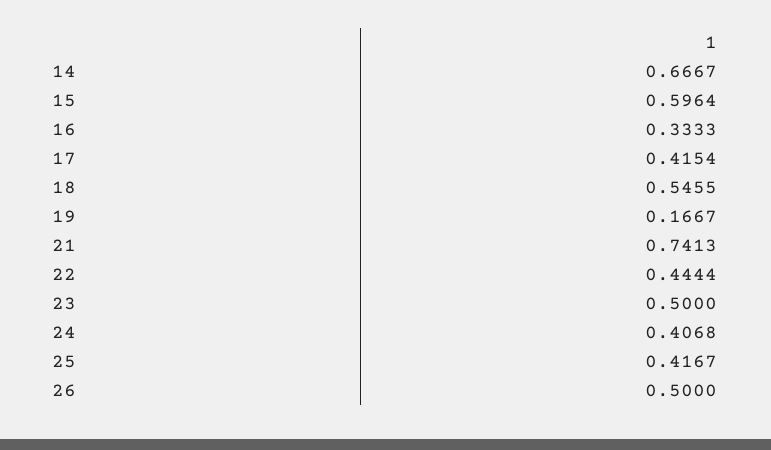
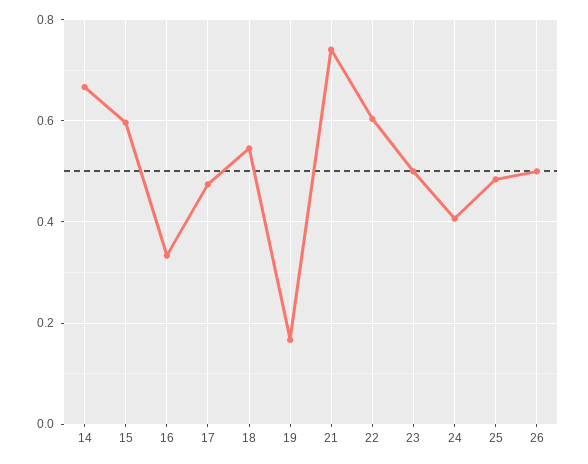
  {
    "14": 0.6667,
    "15": 0.5964,
    "16": 0.3333,
-   "17": 0.4154,
+   "17": 0.48,
    "18": 0.5455,
    "19": 0.1667,
    "21": 0.7413,
-   "22": 0.4444,
+   "22": 0.6,
    "23": 0.5,
    "24": 0.4068,
-   "25": 0.4167,
+   "25": 0.48,
    "26": 0.5
  }

